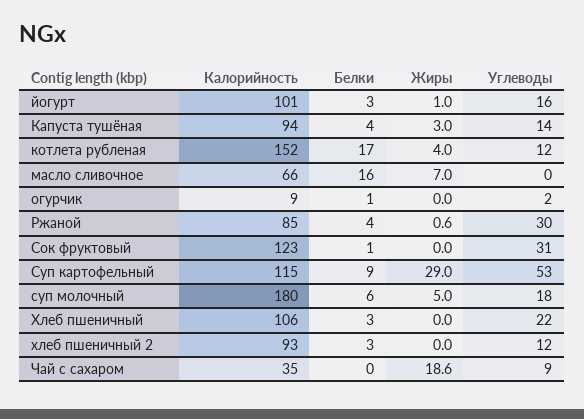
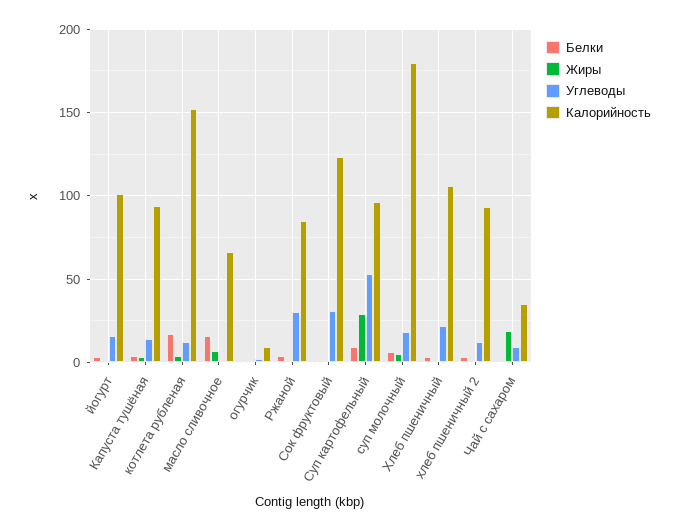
  {
    "Калорийность": {
      "йогурт": 101,
      "Капуста тушёная": 94,
      "котлета рубленая": 152,
      "масло сливочное": 66,
      "огурчик": 9,
      "Ржаной": 85,
      "Сок фруктовый": 123,
-     "Суп картофельный": 115,
+     "Суп картофельный": 95,
      "суп молочный": 180,
      "Хлеб пшеничный": 106,
      "хлеб пшеничный 2": 93,
      "Чай с сахаром": 35
    },
    "Белки": {
      "йогурт": 3,
      "Капуста тушёная": 4,
      "котлета рубленая": 17,
      "масло сливочное": 16,
      "огурчик": 1,
      "Ржаной": 4,
      "Сок фруктовый": 1,
      "Суп картофельный": 9,
      "суп молочный": 6,
      "Хлеб пшеничный": 3,
      "хлеб пшеничный 2": 3,
      "Чай с сахаром": 0
    },
    "Жиры": {
      "йогурт": 1,
      "Капуста тушёная": 3,
      "котлета рубленая": 4,
      "масло сливочное": 7,
      "огурчик": 0,
      "Ржаной": 0.6,
      "Сок фруктовый": 0,
      "Суп картофельный": 29,
      "суп молочный": 5,
      "Хлеб пшеничный": 0,
      "хлеб пшеничный 2": 0,
      "Чай с сахаром": 18.6
    },
    "Углеводы": {
      "йогурт": 16,
      "Капуста тушёная": 14,
      "котлета рубленая": 12,
      "масло сливочное": 0,
      "огурчик": 2,
      "Ржаной": 30,
      "Сок фруктовый": 31,
      "Суп картофельный": 53,
      "суп молочный": 18,
      "Хлеб пшеничный": 22,
      "хлеб пшеничный 2": 12,
      "Чай с сахаром": 9
    }
  }

